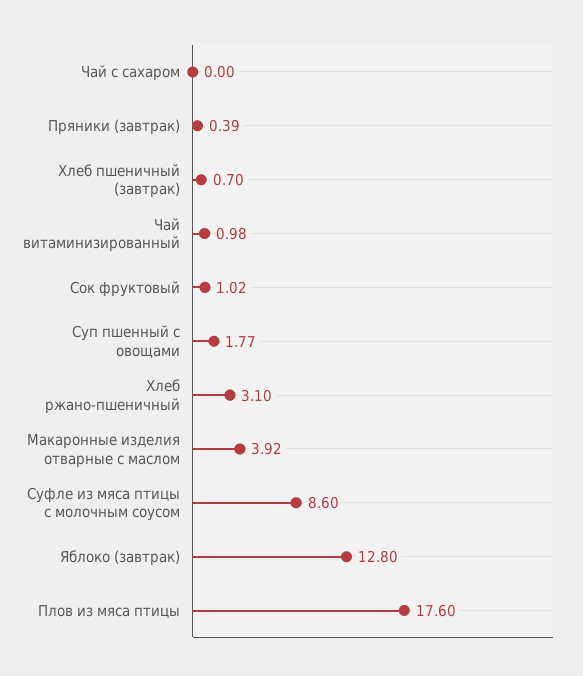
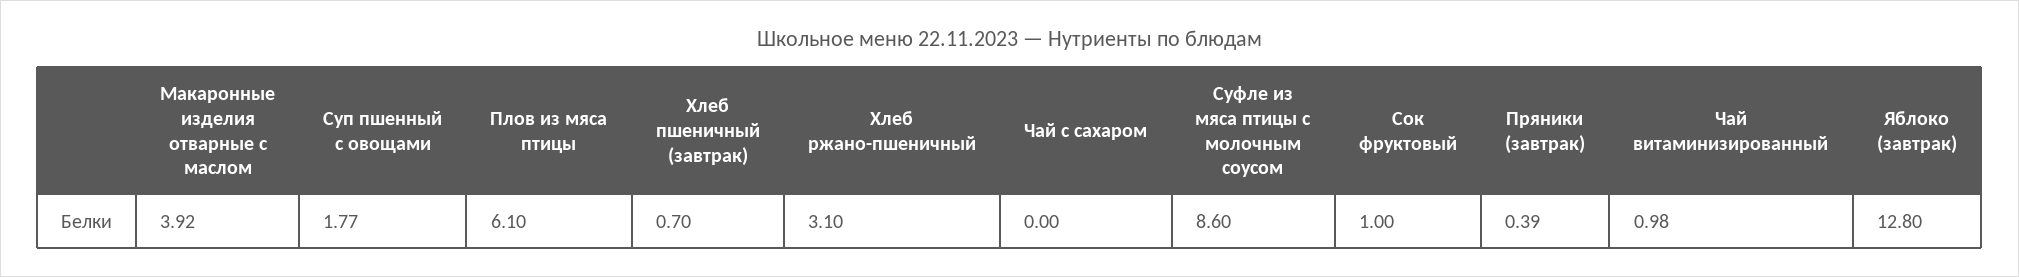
  {
    "Чай с сахаром": 0,
    "Пряники (завтрак)": 0.39,
    "Хлеб пшеничный (завтрак)": 0.7,
    "Чай витаминизированный": 0.98,
-   "Сок фруктовый": 1.02,
+   "Сок фруктовый": 1,
    "Суп пшенный с овощами": 1.77,
    "Хлеб ржано-пшеничный": 3.1,
    "Макаронные изделия отварные с маслом": 3.92,
    "Суфле из мяса птицы с молочным соусом": 8.6,
    "Яблоко (завтрак)": 12.8,
-   "Плов из мяса птицы": 17.6
+   "Плов из мяса птицы": 6.1
  }

